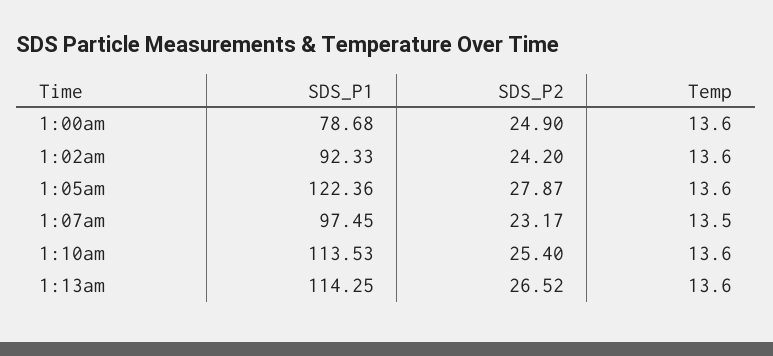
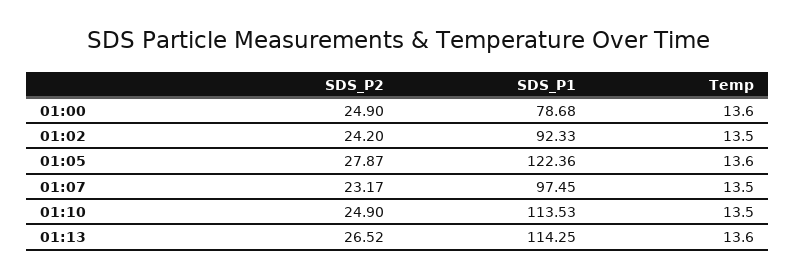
  {
    "SDS_P1": {
      "1:00am": 78.68,
      "1:02am": 92.33,
      "1:05am": 122.36,
      "1:07am": 97.45,
      "1:10am": 113.53,
      "1:13am": 114.25
    },
    "SDS_P2": {
      "1:00am": 24.9,
      "1:02am": 24.2,
      "1:05am": 27.87,
      "1:07am": 23.17,
-     "1:10am": 25.4,
+     "1:10am": 24.9,
      "1:13am": 26.52
    },
    "Temp": {
      "1:00am": 13.6,
-     "1:02am": 13.6,
+     "1:02am": 13.5,
      "1:05am": 13.6,
      "1:07am": 13.5,
-     "1:10am": 13.6,
+     "1:10am": 13.5,
      "1:13am": 13.6
    }
  }

